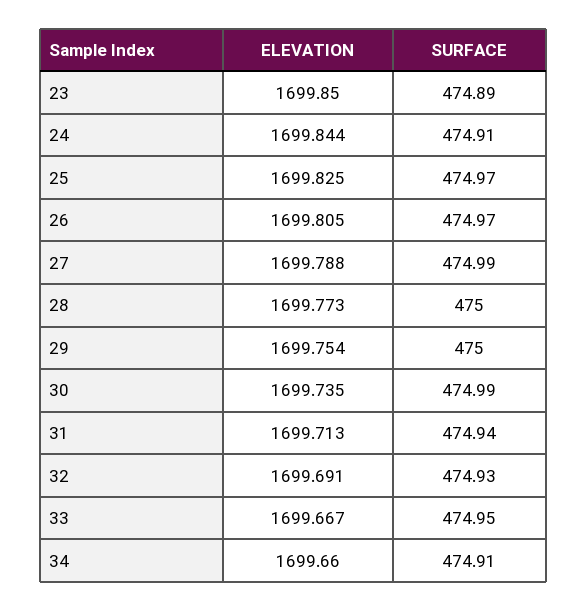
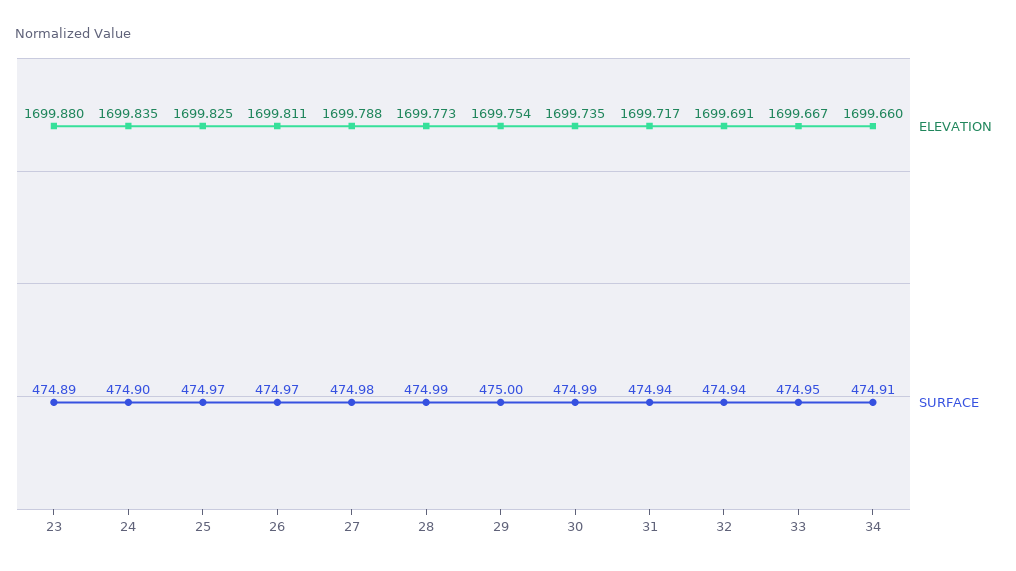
  {
    "ELEVATION": {
-     "23": 1699.85,
+     "23": 1699.88,
-     "24": 1699.844,
+     "24": 1699.835,
      "25": 1699.825,
-     "26": 1699.805,
+     "26": 1699.811,
      "27": 1699.788,
      "28": 1699.773,
      "29": 1699.754,
      "30": 1699.735,
-     "31": 1699.713,
+     "31": 1699.717,
      "32": 1699.691,
      "33": 1699.667,
      "34": 1699.66
    },
    "SURFACE": {
      "23": 474.89,
-     "24": 474.91,
+     "24": 474.9,
      "25": 474.97,
      "26": 474.97,
-     "27": 474.99,
+     "27": 474.98,
-     "28": 475,
+     "28": 474.99,
      "29": 475,
      "30": 474.99,
      "31": 474.94,
-     "32": 474.93,
+     "32": 474.94,
      "33": 474.95,
      "34": 474.91
    }
  }

